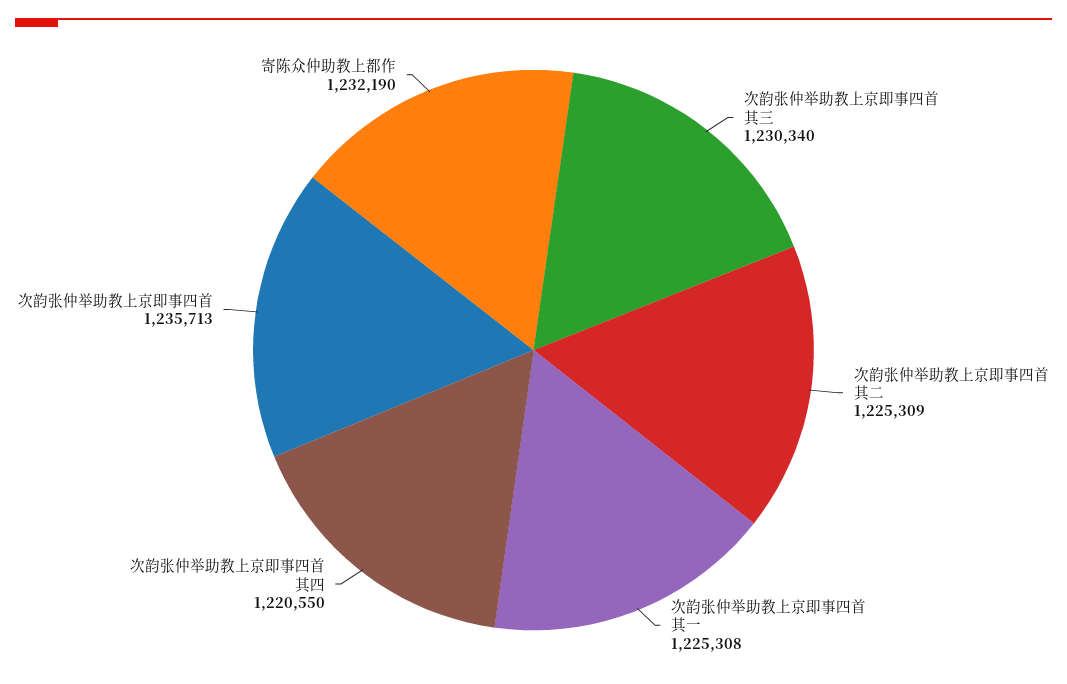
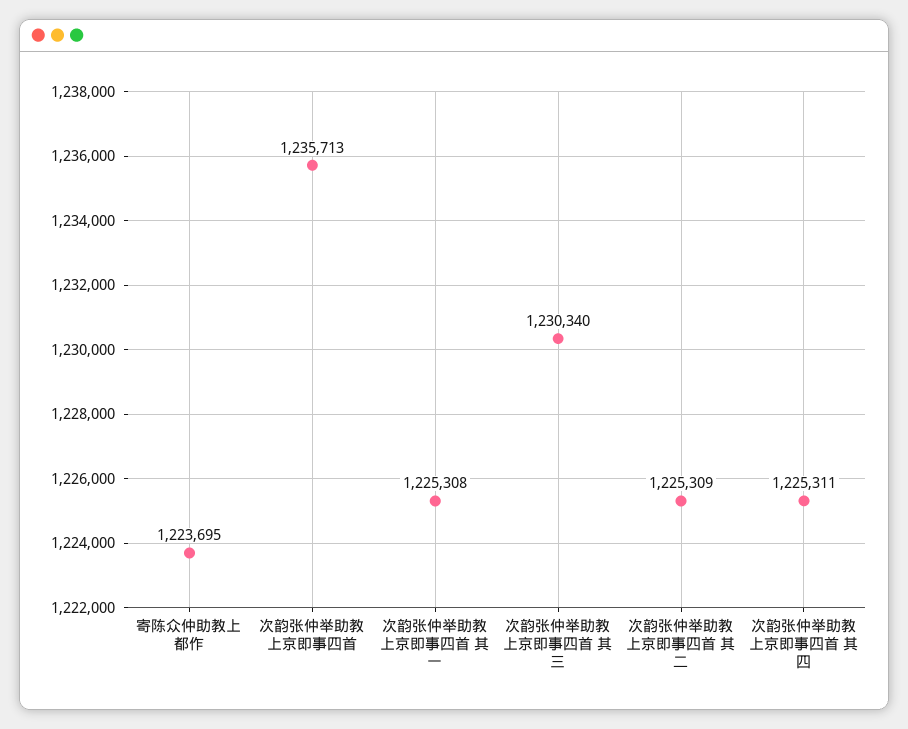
  {
    "次韵张仲举助教上京即事四首 其三": 1230340,
    "次韵张仲举助教上京即事四首 其二": 1225309,
    "次韵张仲举助教上京即事四首 其一": 1225308,
-   "次韵张仲举助教上京即事四首 其四": 1220550,
+   "次韵张仲举助教上京即事四首 其四": 1225311,
    "次韵张仲举助教上京即事四首": 1235713,
-   "寄陈众仲助教上都作": 1232190
+   "寄陈众仲助教上都作": 1223695
  }

